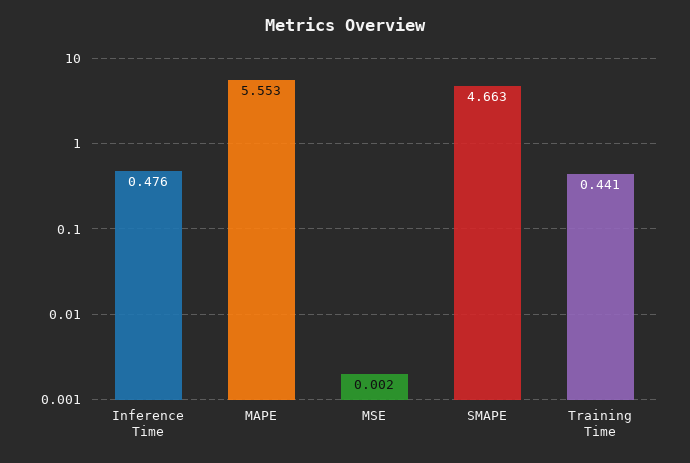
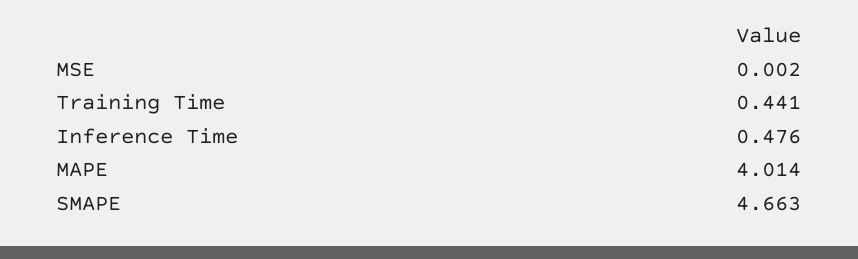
  {
    "Inference Time": 0.476,
-   "MAPE": 5.553,
+   "MAPE": 4.014,
    "MSE": 0.002,
    "SMAPE": 4.663,
    "Training Time": 0.441
  }

